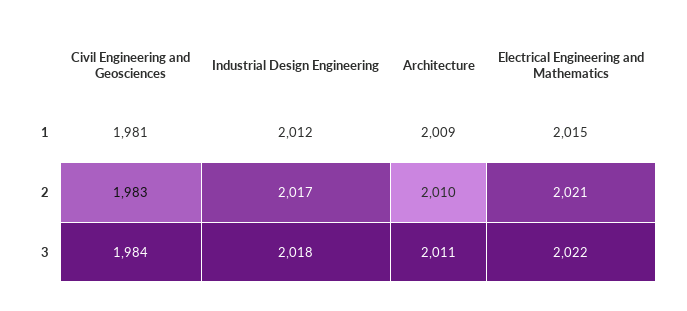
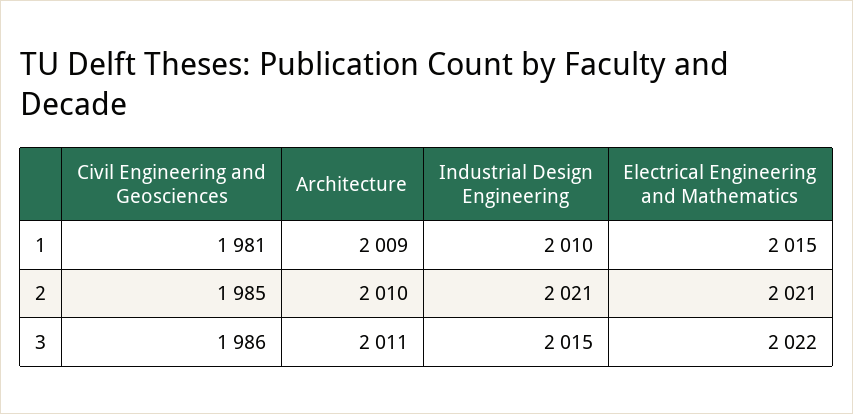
  {
    "Civil Engineering and Geosciences": {
      "1": 1981,
-     "2": 1983,
+     "2": 1985,
-     "3": 1984
+     "3": 1986
    },
    "Industrial Design Engineering": {
-     "1": 2012,
+     "1": 2010,
-     "2": 2017,
+     "2": 2021,
-     "3": 2018
+     "3": 2015
    },
    "Architecture": {
      "1": 2009,
      "2": 2010,
      "3": 2011
    },
    "Electrical Engineering and Mathematics": {
      "1": 2015,
      "2": 2021,
      "3": 2022
    }
  }

